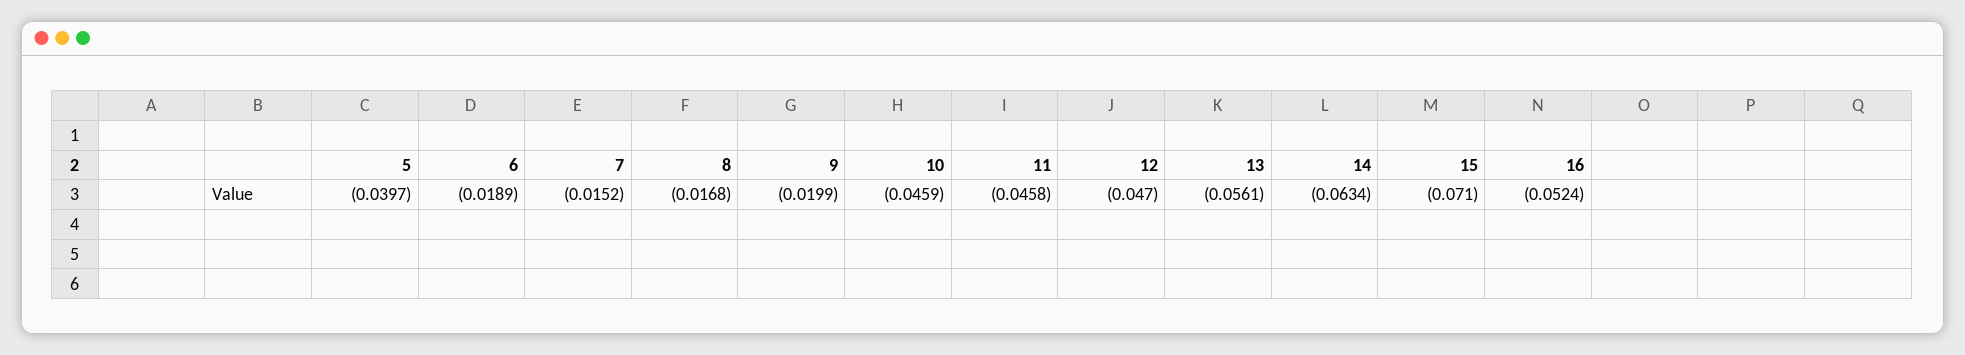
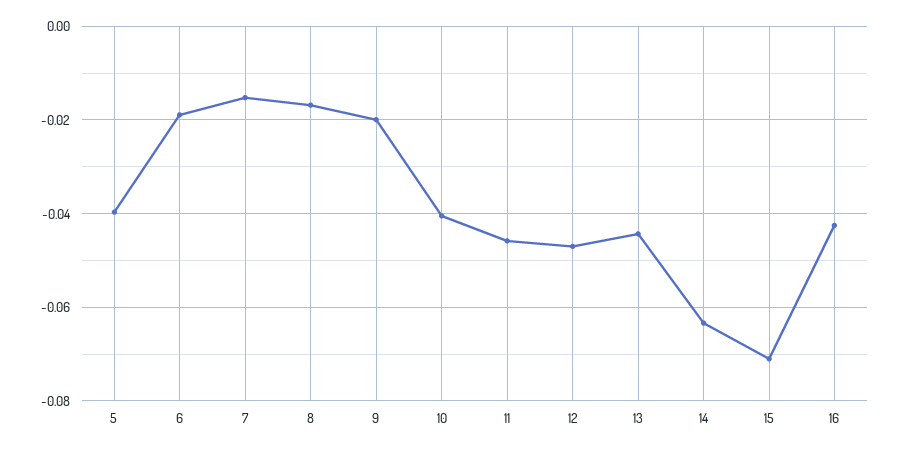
  {
    "5": -0.0397,
    "6": -0.0189,
    "7": -0.0152,
    "8": -0.0168,
    "9": -0.0199,
-   "10": -0.0459,
+   "10": -0.04,
    "11": -0.0458,
    "12": -0.047,
-   "13": -0.0561,
+   "13": -0.044,
    "14": -0.0634,
    "15": -0.071,
-   "16": -0.0524
+   "16": -0.042
  }

